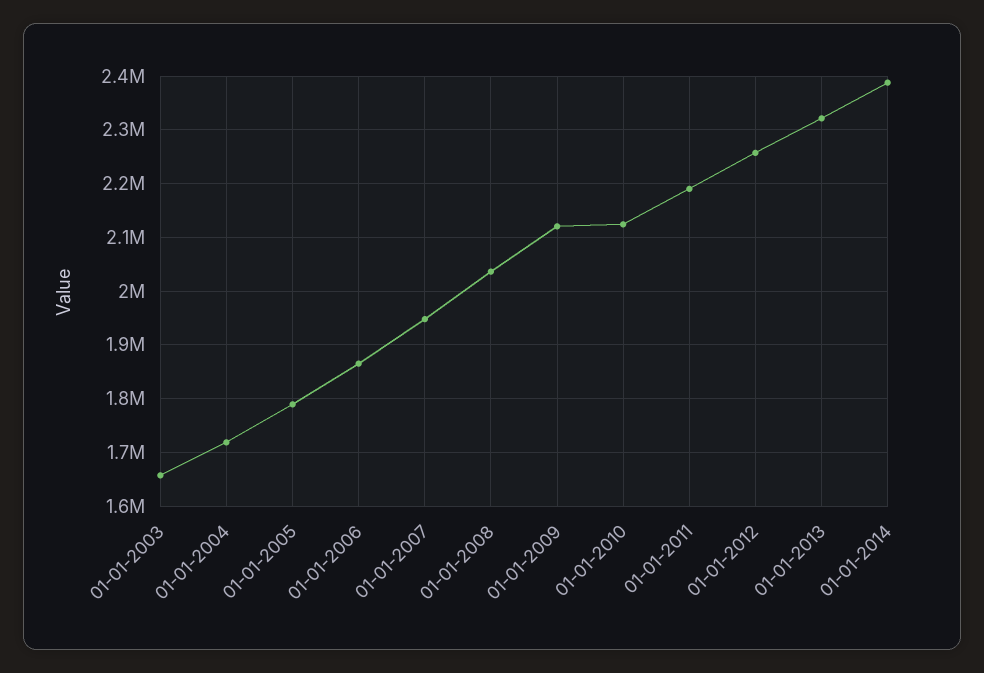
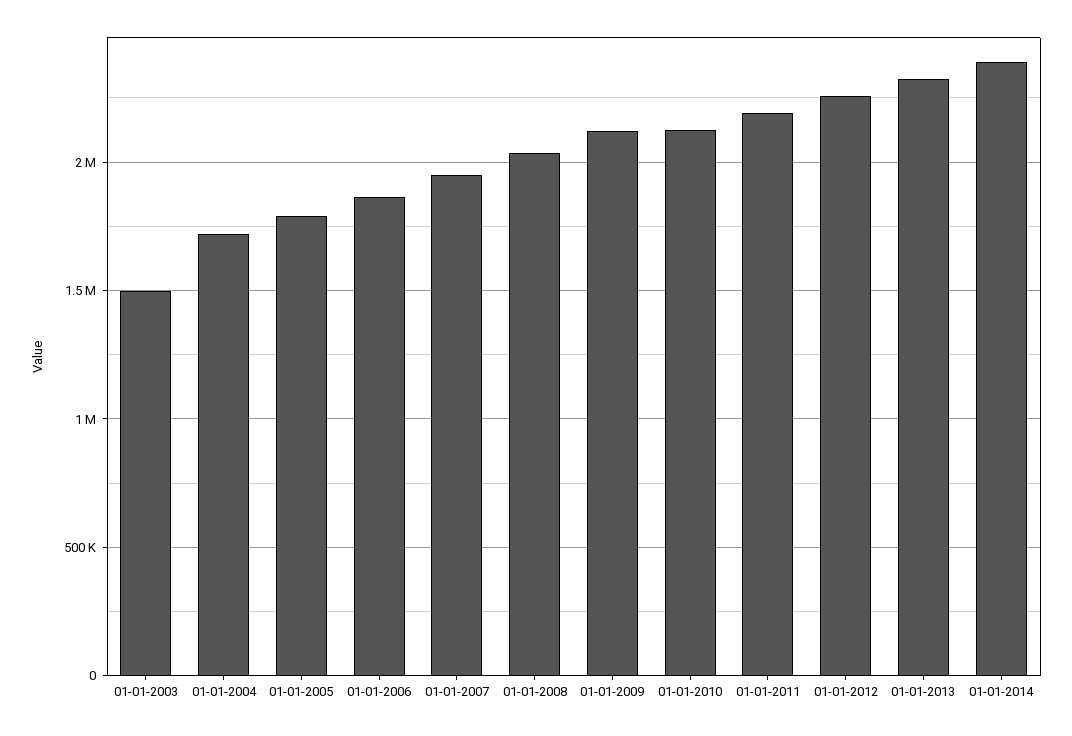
  {
-   "01-01-2003": 1660000,
+   "01-01-2003": 1500000,
    "01-01-2004": 1720000,
    "01-01-2005": 1780000,
    "01-01-2006": 1860000,
    "01-01-2007": 1940000,
    "01-01-2008": 2040000,
    "01-01-2009": 2120000,
    "01-01-2010": 2120000,
    "01-01-2011": 2200000,
    "01-01-2012": 2260000,
    "01-01-2013": 2320000,
    "01-01-2014": 2380000
  }

